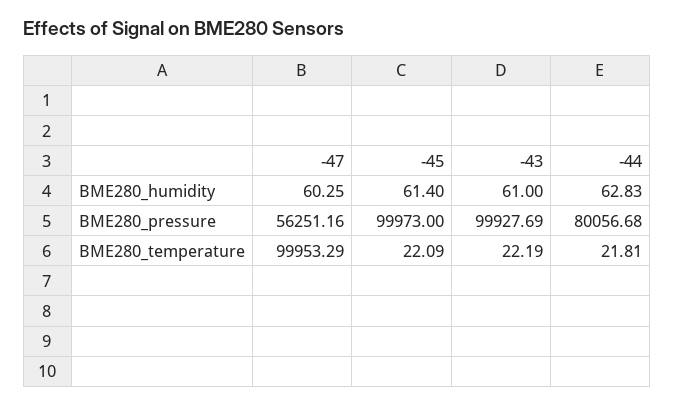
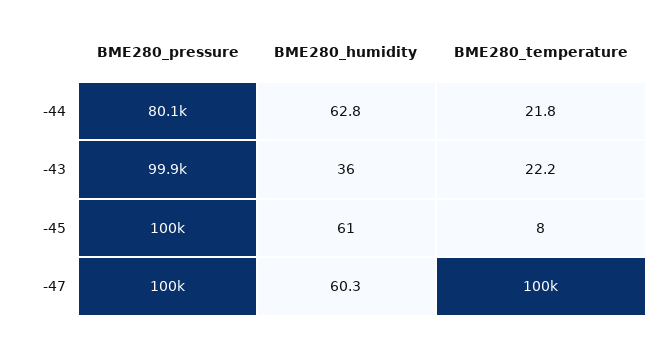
  {
    "-47": {
      "BME280_humidity": 60.25,
-     "BME280_pressure": 56251.16,
+     "BME280_pressure": 100000,
      "BME280_temperature": 99953.29
    },
    "-45": {
      "BME280_humidity": 61.4,
      "BME280_pressure": 99973,
-     "BME280_temperature": 22.09
+     "BME280_temperature": 8
    },
    "-43": {
-     "BME280_humidity": 61,
+     "BME280_humidity": 36,
      "BME280_pressure": 99927.69,
      "BME280_temperature": 22.19
    },
    "-44": {
      "BME280_humidity": 62.83,
      "BME280_pressure": 80056.68,
      "BME280_temperature": 21.81
    }
  }

